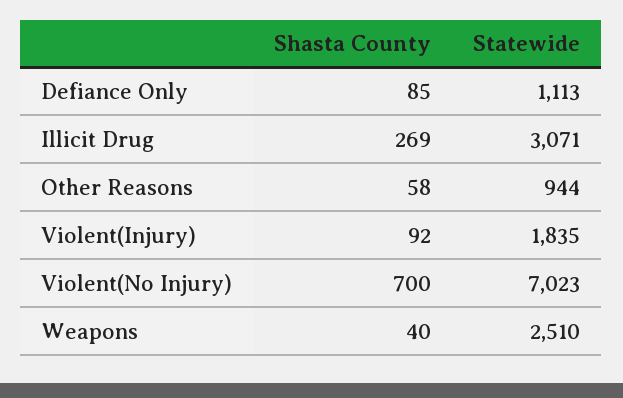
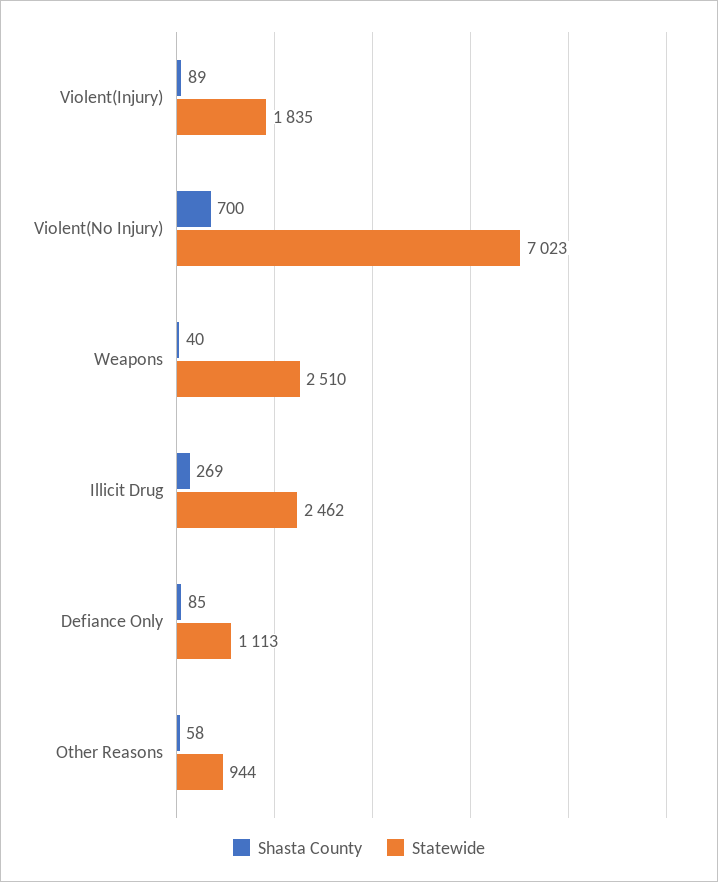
  {
    "Shasta County": {
      "Defiance Only": 85,
      "Illicit Drug": 269,
      "Other Reasons": 58,
-     "Violent(Injury)": 92,
+     "Violent(Injury)": 89,
      "Violent(No Injury)": 700,
      "Weapons": 40
    },
    "Statewide": {
      "Defiance Only": 1113,
-     "Illicit Drug": 3071,
+     "Illicit Drug": 2462,
      "Other Reasons": 944,
      "Violent(Injury)": 1835,
      "Violent(No Injury)": 7023,
      "Weapons": 2510
    }
  }

